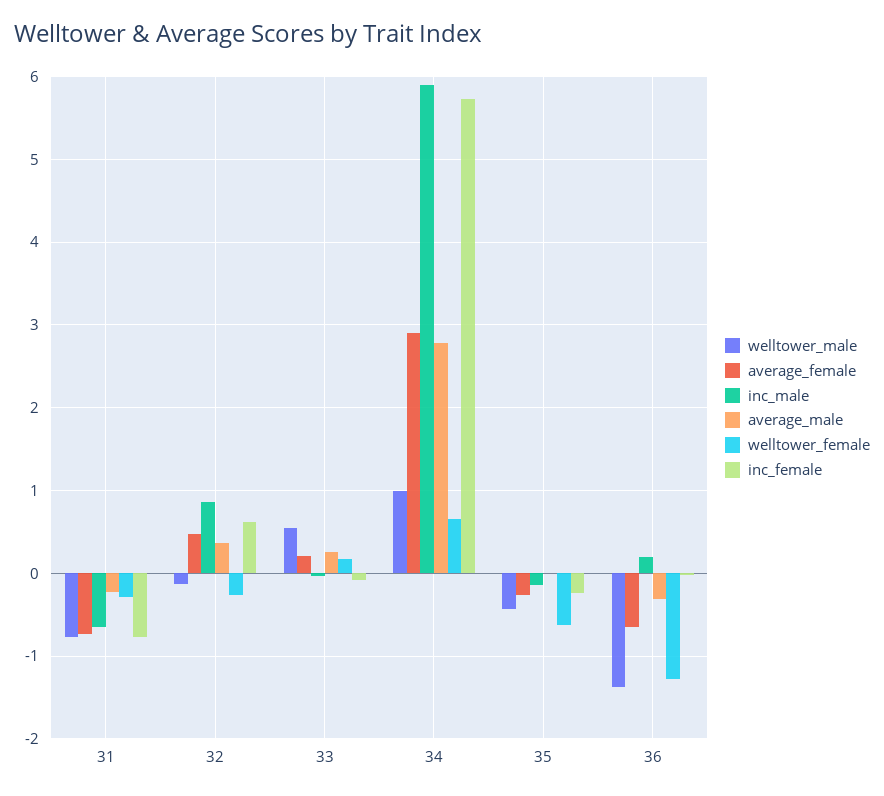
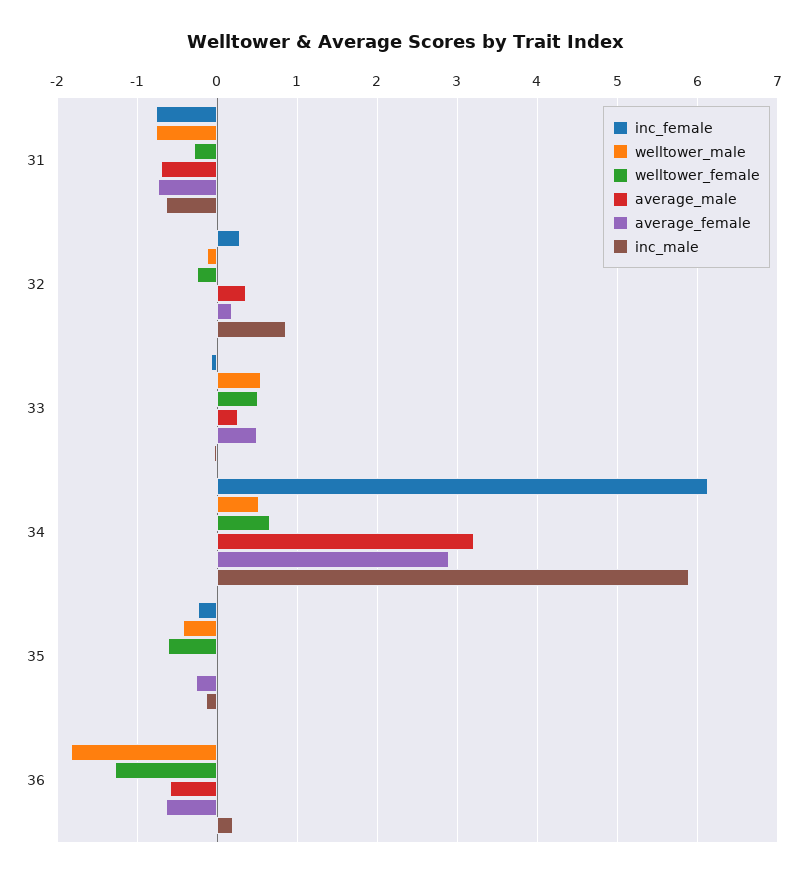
  {
    "welltower_male": {
      "31": -0.8,
      "32": -0.1,
      "33": 0.5,
-     "34": 1,
+     "34": 0.5,
      "35": -0.4,
-     "36": -1.4
+     "36": -1.8
    },
    "average_female": {
      "31": -0.7,
-     "32": 0.5,
+     "32": 0.2,
-     "33": 0.2,
+     "33": 0.5,
      "34": 2.9,
      "35": -0.3,
      "36": -0.6
    },
    "inc_male": {
      "31": -0.6,
      "32": 0.9,
      "33": 0,
      "34": 5.9,
      "35": -0.1,
      "36": 0.2
    },
    "average_male": {
-     "31": -0.2,
+     "31": -0.7,
      "32": 0.4,
      "33": 0.3,
-     "34": 2.8,
+     "34": 3.2,
      "35": 0,
-     "36": -0.3
+     "36": -0.6
    },
    "welltower_female": {
      "31": -0.3,
      "32": -0.3,
-     "33": 0.2,
+     "33": 0.5,
      "34": 0.7,
      "35": -0.6,
      "36": -1.3
    },
    "inc_female": {
      "31": -0.8,
-     "32": 0.6,
+     "32": 0.3,
      "33": -0.1,
-     "34": 5.7,
+     "34": 6.1,
      "35": -0.2,
      "36": 0
    }
  }

